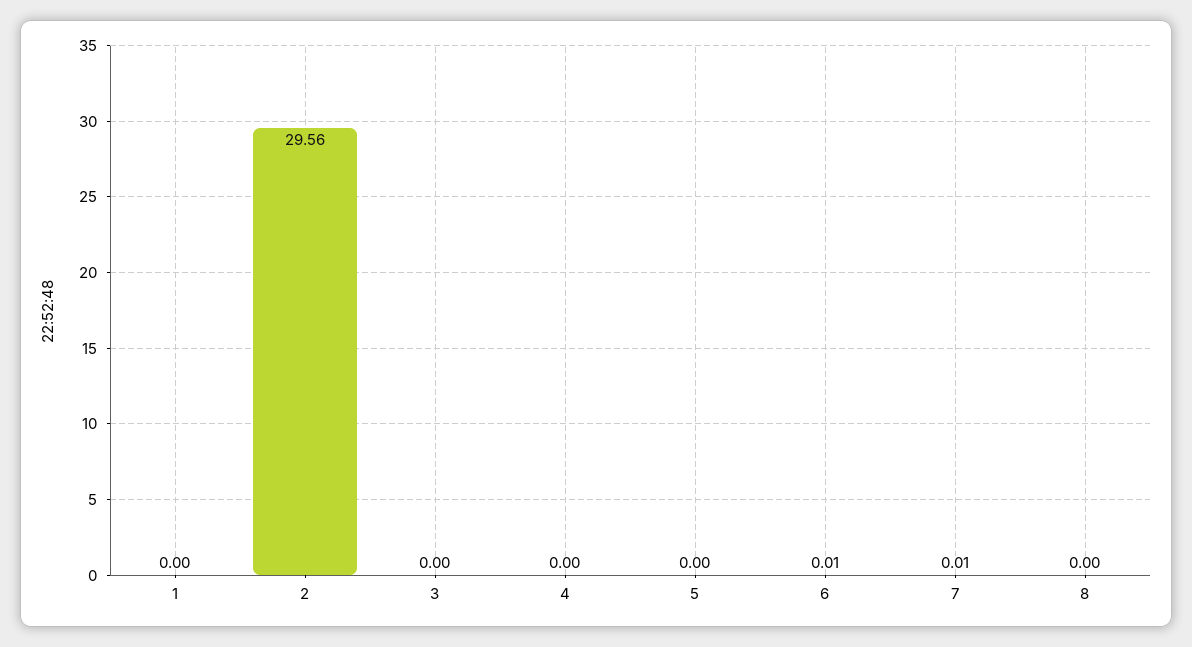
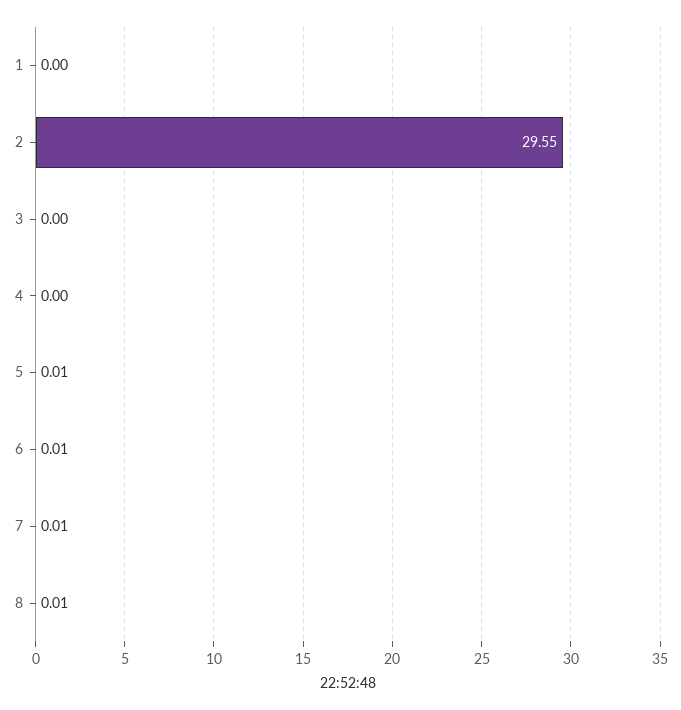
  {
    "1": 0,
-   "2": 29.56,
+   "2": 29.55,
    "3": 0,
    "4": 0,
-   "5": 0,
+   "5": 0.01,
    "6": 0.01,
    "7": 0.01,
-   "8": 0
+   "8": 0.01
  }

